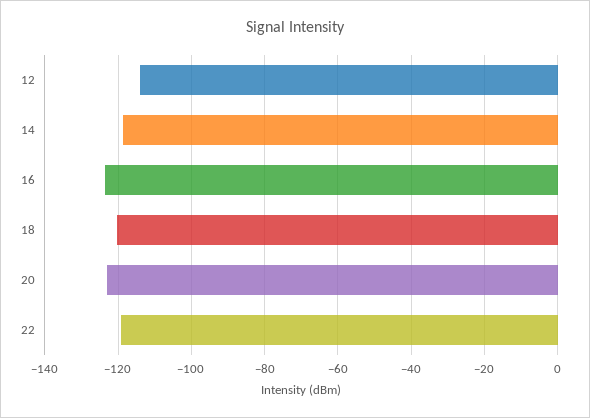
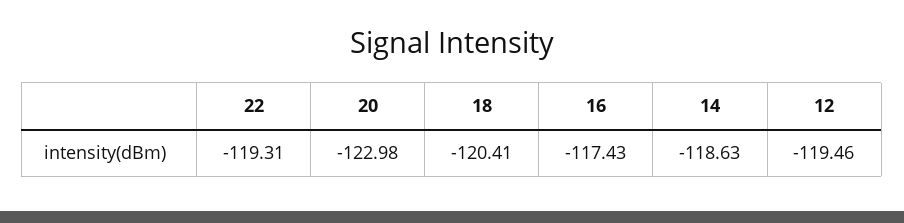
  {
-   "12": -114,
+   "12": -119.46,
    "14": -118.63,
-   "16": -124,
+   "16": -117.43,
    "18": -120.41,
    "20": -122.98,
    "22": -119.31
  }

